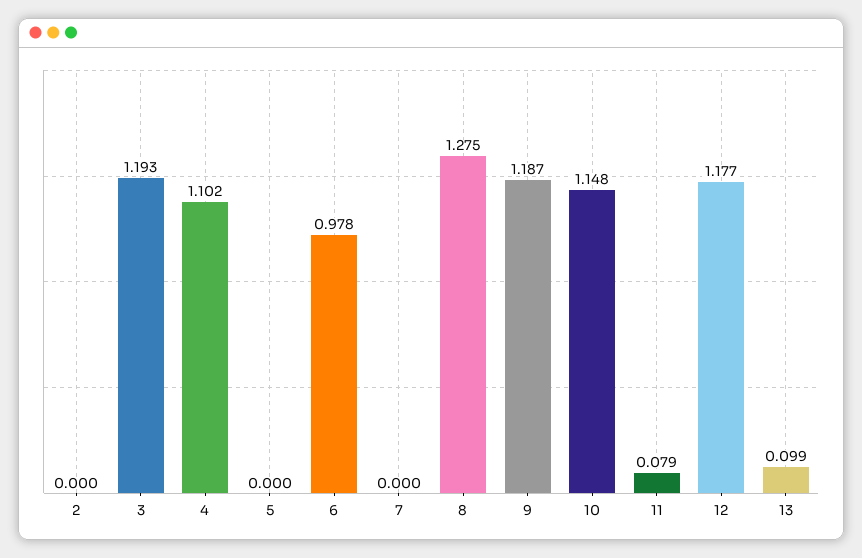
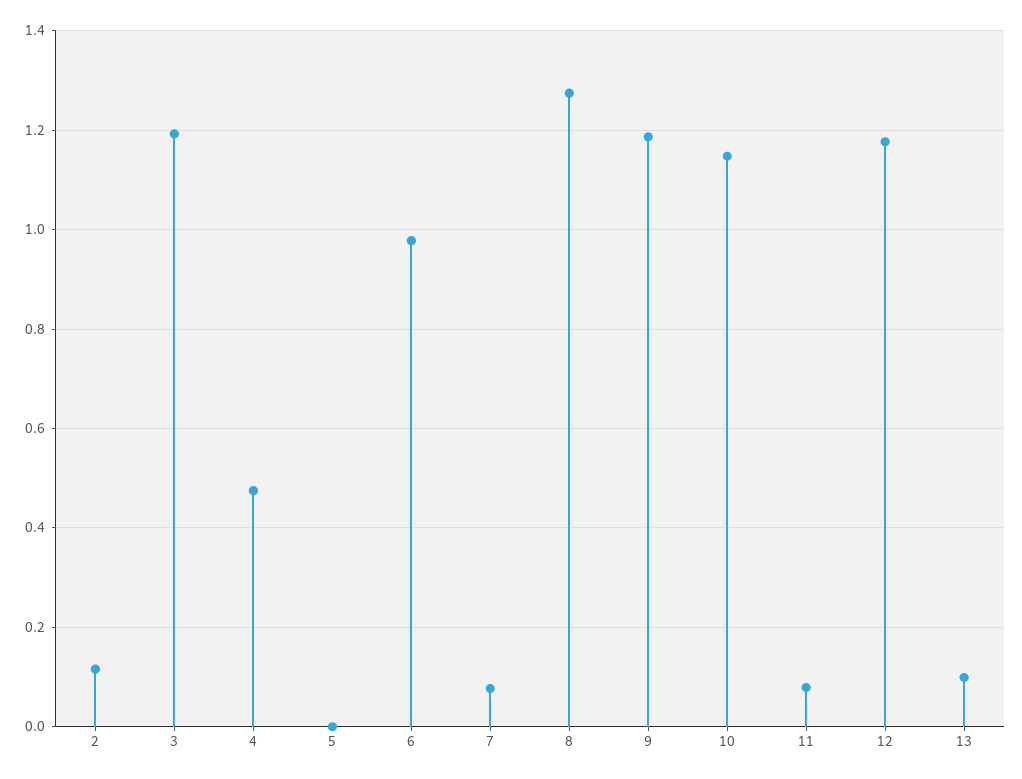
  {
-   "2": 0,
+   "2": 0.12,
    "3": 1.193,
-   "4": 1.102,
+   "4": 0.48,
    "5": 0,
    "6": 0.978,
-   "7": 0,
+   "7": 0.08,
    "8": 1.275,
    "9": 1.187,
    "10": 1.148,
    "11": 0.079,
    "12": 1.177,
    "13": 0.099
  }

